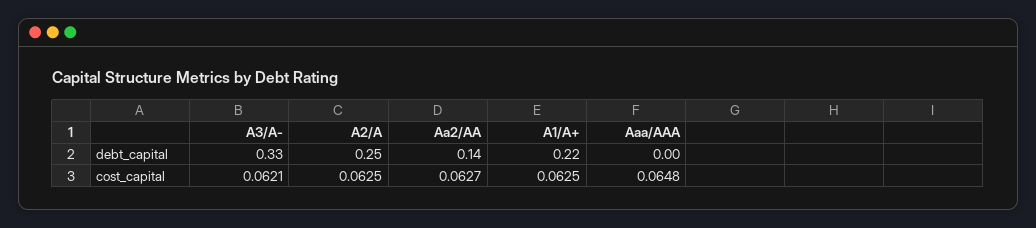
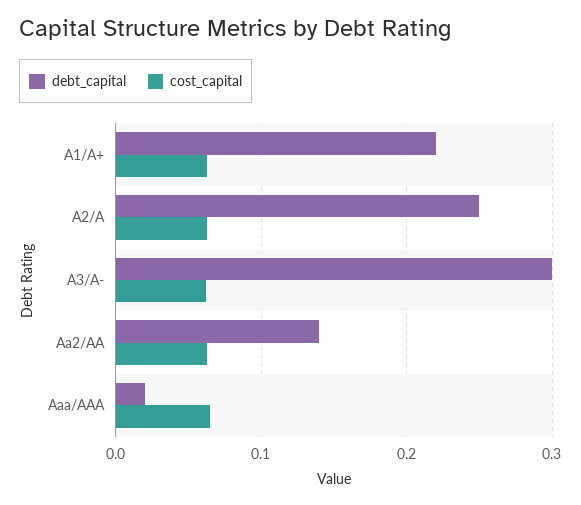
  {
    "debt_capital": {
-     "A3/A-": 0.33,
+     "A3/A-": 0.3,
      "A2/A": 0.25,
      "Aa2/AA": 0.14,
      "A1/A+": 0.22,
-     "Aaa/AAA": 0
+     "Aaa/AAA": 0.02
    },
    "cost_capital": {
      "A3/A-": 0.0621,
      "A2/A": 0.0625,
      "Aa2/AA": 0.0627,
      "A1/A+": 0.0625,
      "Aaa/AAA": 0.0648
    }
  }

